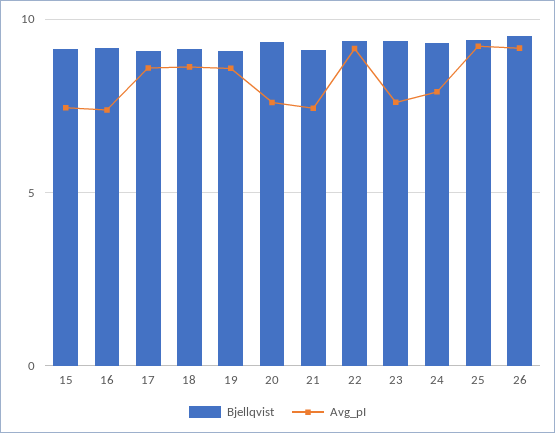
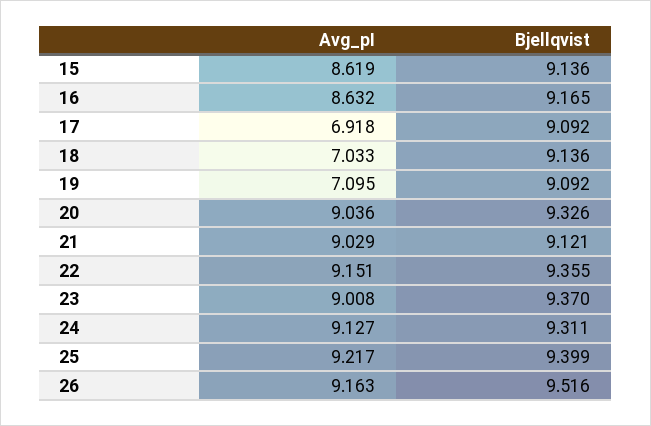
  {
    "Bjellqvist": {
      "15": 9.136,
      "16": 9.165,
      "17": 9.092,
      "18": 9.136,
      "19": 9.092,
      "20": 9.326,
      "21": 9.121,
      "22": 9.355,
      "23": 9.37,
      "24": 9.311,
      "25": 9.399,
      "26": 9.516
    },
    "Avg_pI": {
-     "15": 7.5,
+     "15": 8.619,
-     "16": 7.5,
+     "16": 8.632,
-     "17": 8.5,
+     "17": 6.918,
-     "18": 8.5,
+     "18": 7.033,
-     "19": 8.5,
+     "19": 7.095,
-     "20": 7.5,
+     "20": 9.036,
-     "21": 7.5,
+     "21": 9.029,
      "22": 9.151,
-     "23": 7.5,
+     "23": 9.008,
-     "24": 8,
+     "24": 9.127,
      "25": 9.217,
      "26": 9.163
    }
  }

